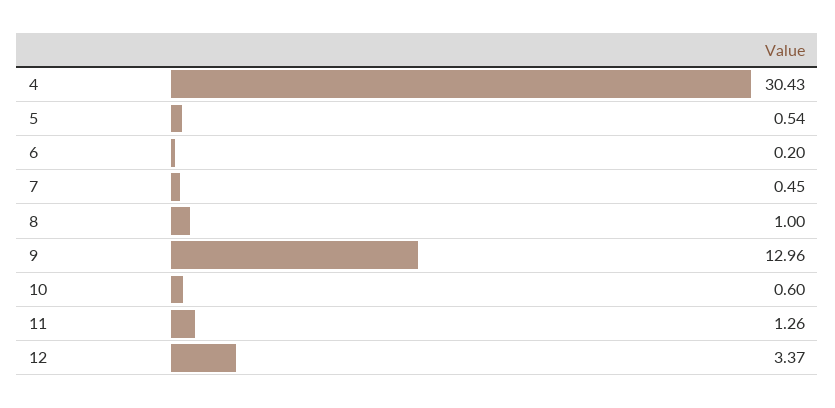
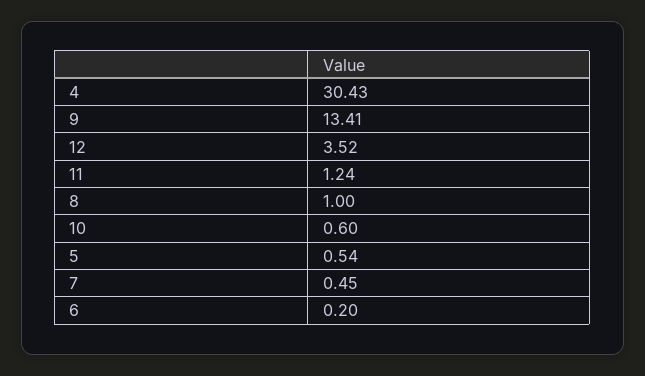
  {
    "4": 30.43,
    "5": 0.54,
    "6": 0.2,
    "7": 0.45,
    "8": 1,
-   "9": 12.96,
+   "9": 13.41,
    "10": 0.6,
-   "11": 1.26,
+   "11": 1.24,
-   "12": 3.37
+   "12": 3.52
  }

